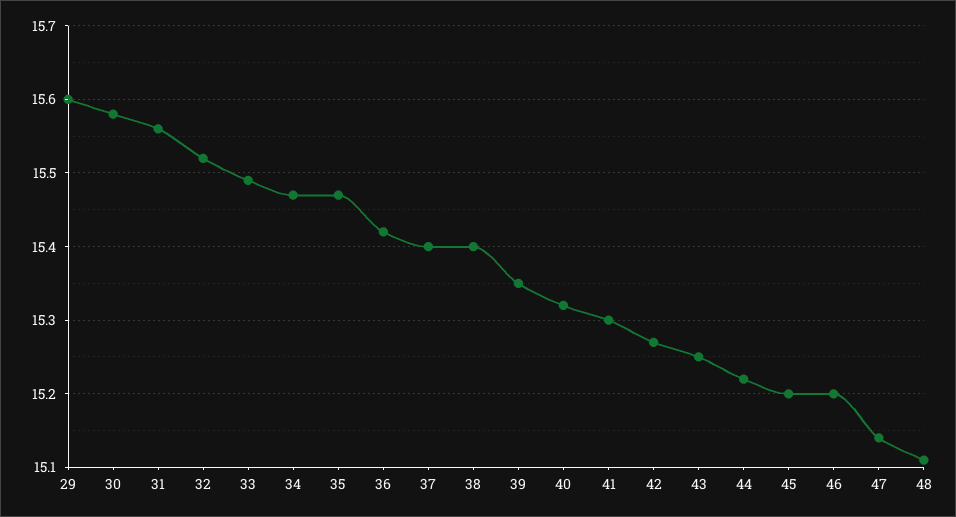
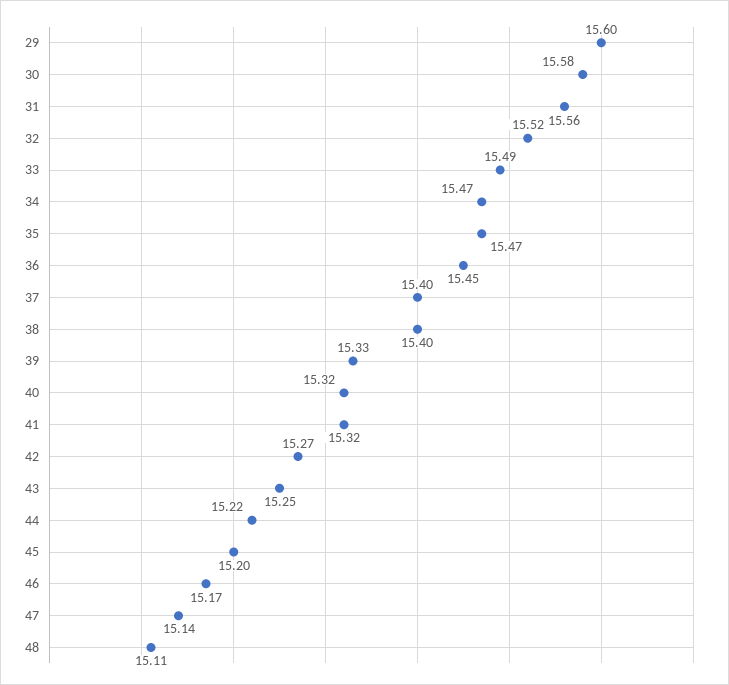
  {
    "29": 15.6,
    "30": 15.58,
    "31": 15.56,
    "32": 15.52,
    "33": 15.49,
    "34": 15.47,
    "35": 15.47,
-   "36": 15.42,
+   "36": 15.45,
    "37": 15.4,
    "38": 15.4,
-   "39": 15.35,
+   "39": 15.33,
    "40": 15.32,
-   "41": 15.3,
+   "41": 15.32,
    "42": 15.27,
    "43": 15.25,
    "44": 15.22,
    "45": 15.2,
-   "46": 15.2,
+   "46": 15.17,
    "47": 15.14,
    "48": 15.11
  }

